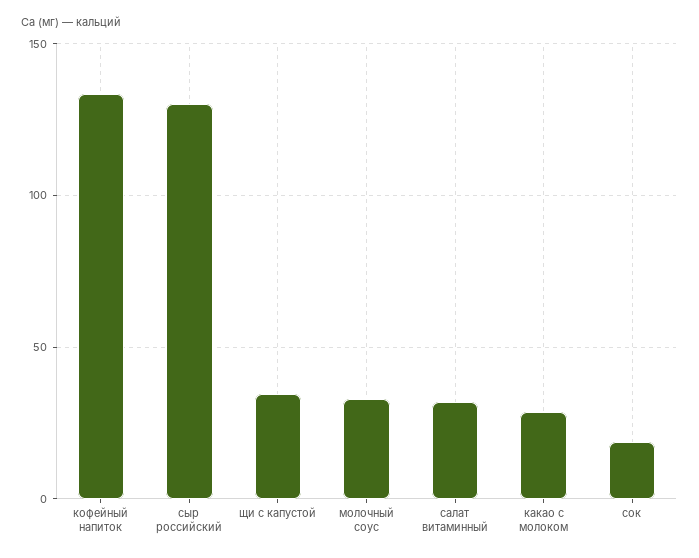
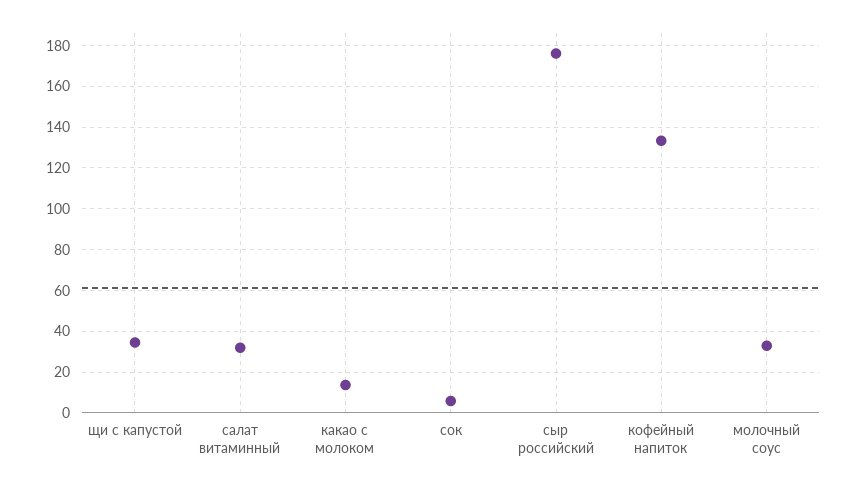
  {
    "кофейный напиток": 135,
-   "сыр российский": 130,
+   "сыр российский": 175,
    "щи с капустой": 35,
    "молочный соус": 35,
    "салат витаминный": 30,
-   "какао с молоком": 30,
+   "какао с молоком": 15,
-   "сок": 20
+   "сок": 5
  }

